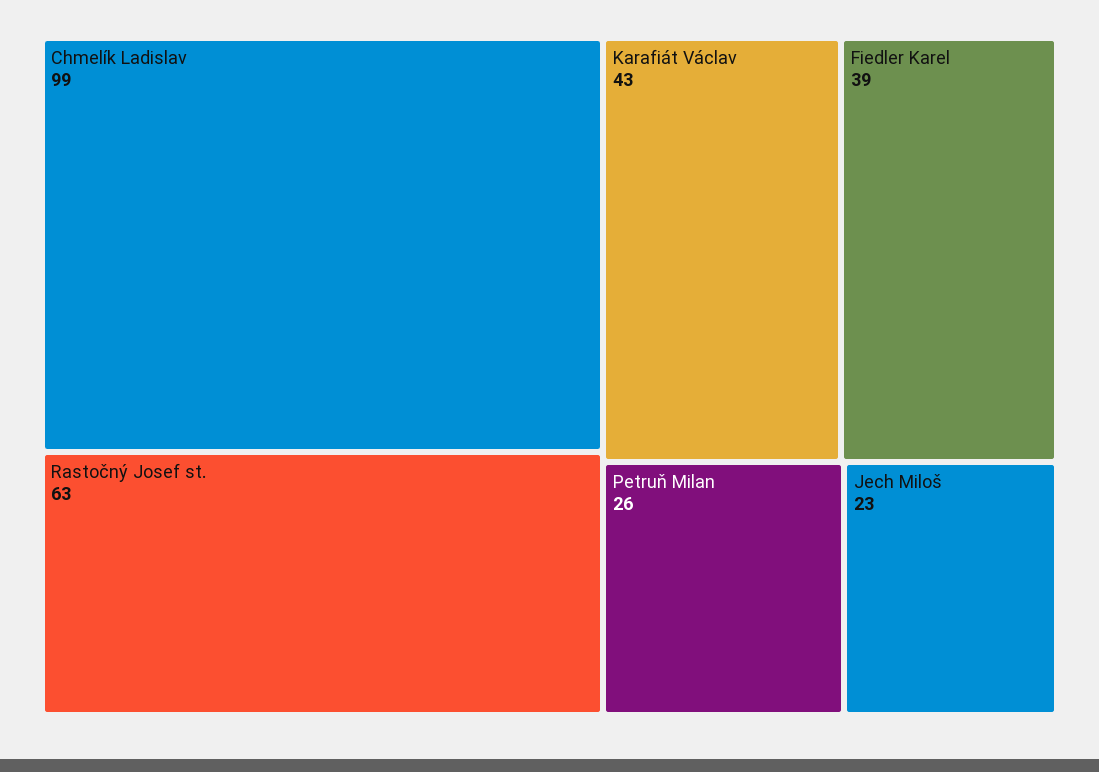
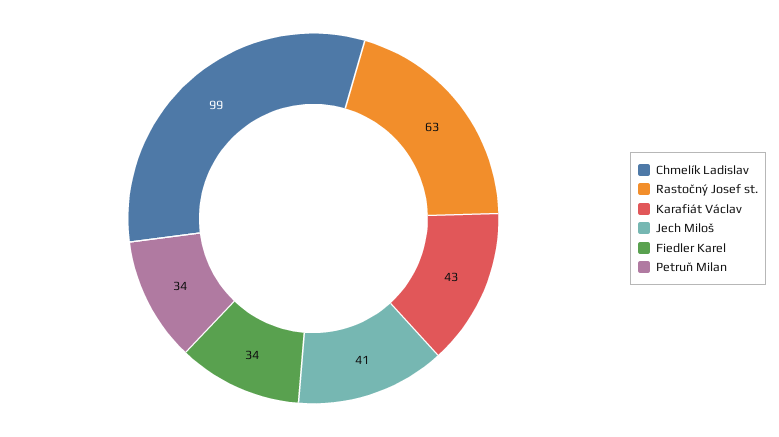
  {
    "Chmelík Ladislav": 99,
    "Rastočný Josef st.": 63,
    "Karafiát Václav": 43,
-   "Fiedler Karel": 39,
+   "Fiedler Karel": 34,
-   "Petruň Milan": 26,
+   "Petruň Milan": 34,
-   "Jech Miloš": 23
+   "Jech Miloš": 41
  }

